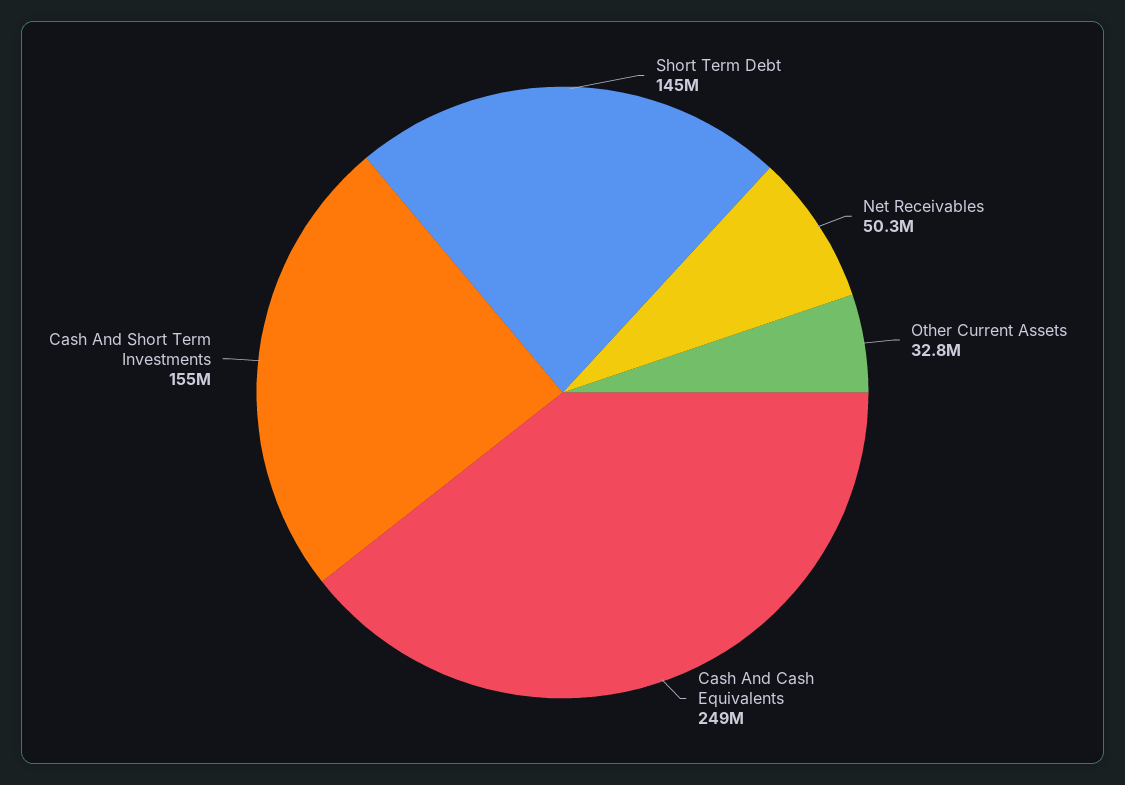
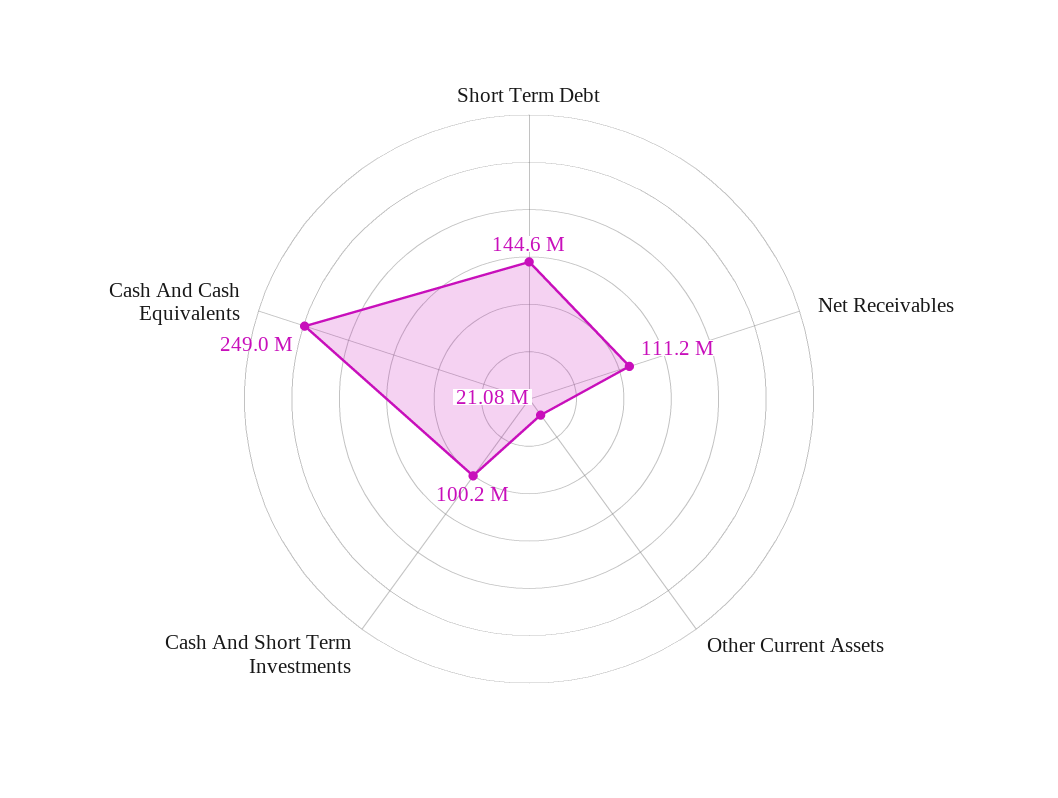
  {
    "Short Term Debt": 144600000,
-   "Net Receivables": 50300000,
+   "Net Receivables": 111200000,
-   "Other Current Assets": 32800000,
+   "Other Current Assets": 21080000,
    "Cash And Cash Equivalents": 249000000,
-   "Cash And Short Term Investments": 155000000
+   "Cash And Short Term Investments": 100200000
  }

